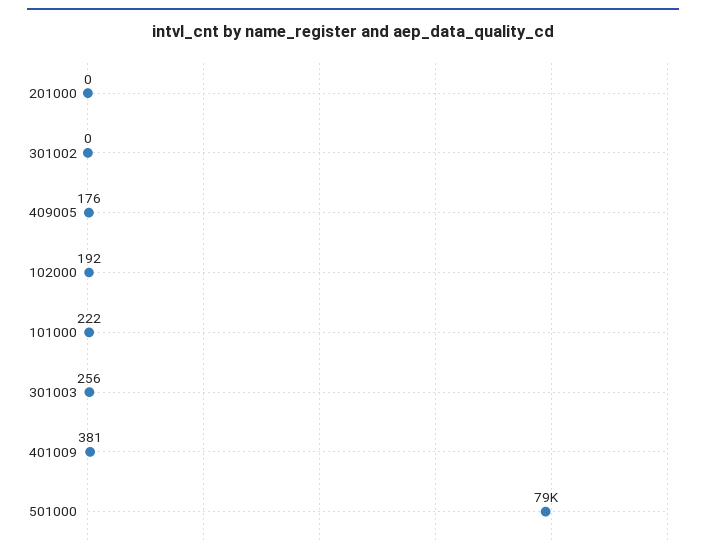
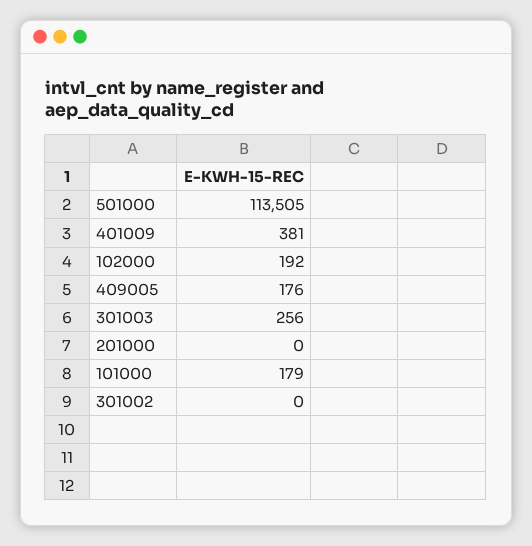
  {
    "201000": 0,
    "301002": 0,
    "409005": 176,
    "102000": 192,
-   "101000": 222,
+   "101000": 179,
    "301003": 256,
    "401009": 381,
-   "501000": 79000
+   "501000": 113505
  }

